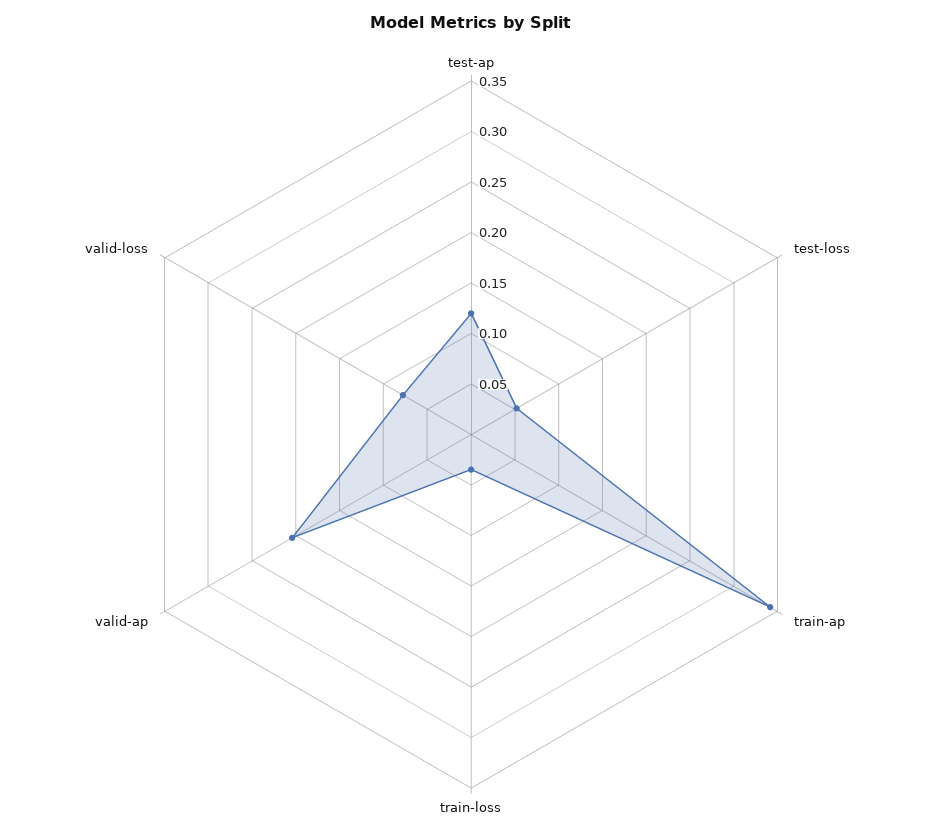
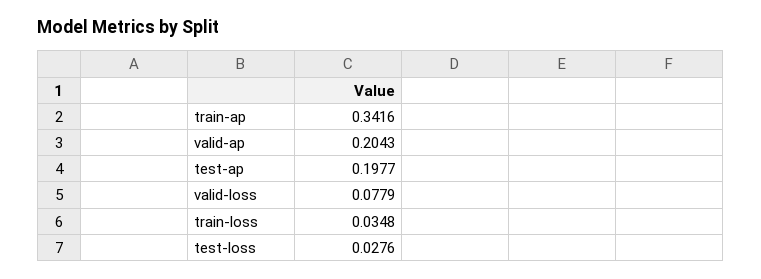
  {
-   "test-ap": 0.12,
+   "test-ap": 0.1977,
-   "test-loss": 0.05,
+   "test-loss": 0.0276,
    "train-ap": 0.3416,
    "train-loss": 0.0348,
    "valid-ap": 0.2043,
    "valid-loss": 0.0779
  }

